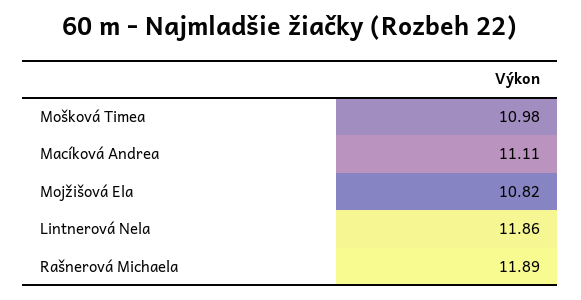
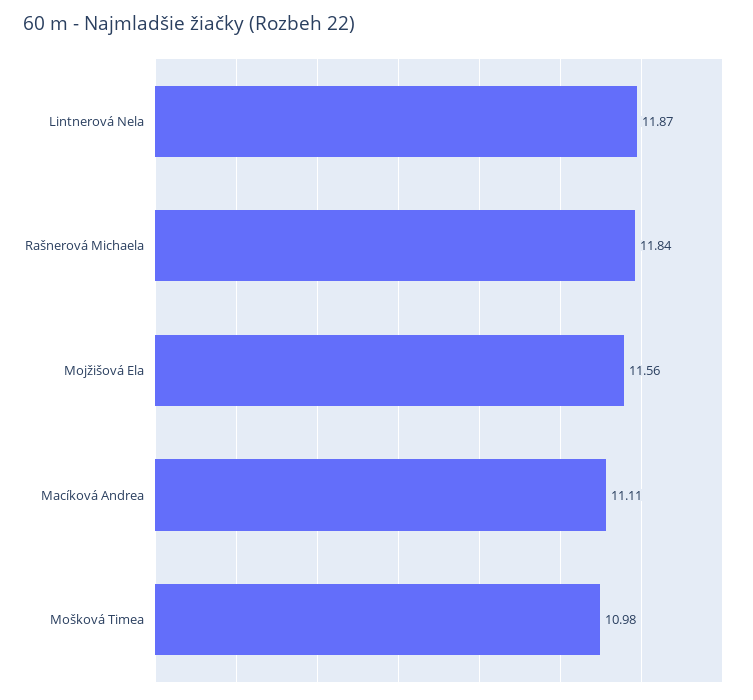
  {
    "Mošková Timea": 10.98,
    "Macíková Andrea": 11.11,
-   "Mojžišová Ela": 10.82,
+   "Mojžišová Ela": 11.56,
-   "Lintnerová Nela": 11.86,
+   "Lintnerová Nela": 11.87,
-   "Rašnerová Michaela": 11.89
+   "Rašnerová Michaela": 11.84
  }

